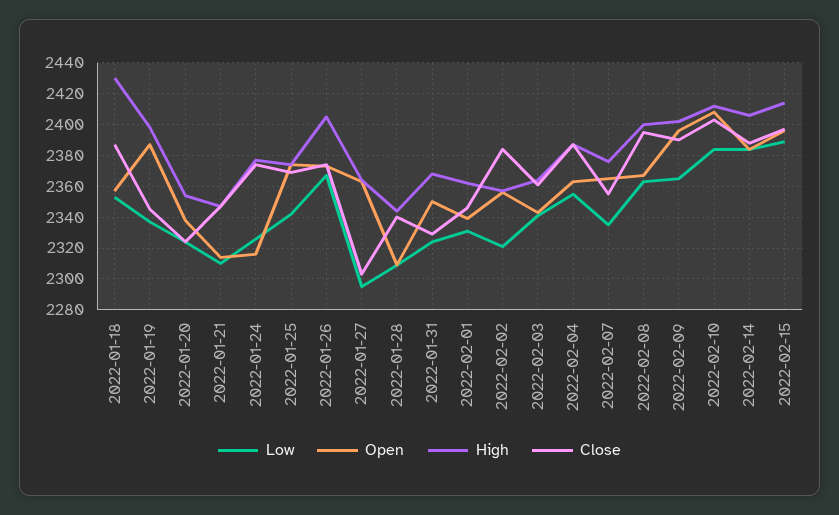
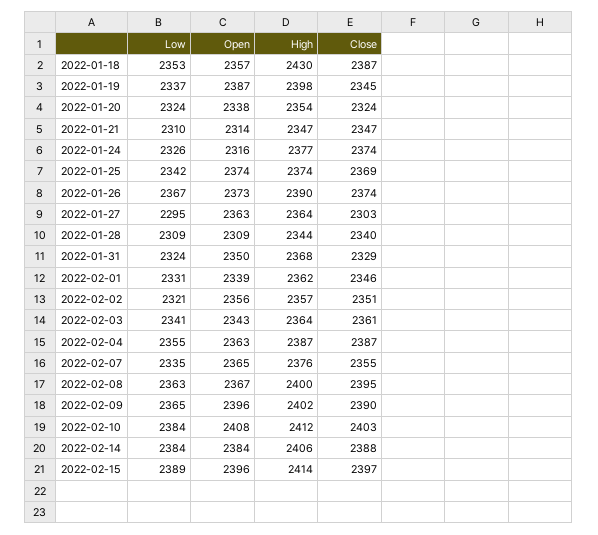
  {
    "Low": {
      "2022-01-18": 2353,
      "2022-01-19": 2337,
      "2022-01-20": 2324,
      "2022-01-21": 2310,
      "2022-01-24": 2326,
      "2022-01-25": 2342,
      "2022-01-26": 2367,
      "2022-01-27": 2295,
      "2022-01-28": 2309,
      "2022-01-31": 2324,
      "2022-02-01": 2331,
      "2022-02-02": 2321,
      "2022-02-03": 2341,
      "2022-02-04": 2355,
      "2022-02-07": 2335,
      "2022-02-08": 2363,
      "2022-02-09": 2365,
      "2022-02-10": 2384,
      "2022-02-14": 2384,
      "2022-02-15": 2389
    },
    "Open": {
      "2022-01-18": 2357,
      "2022-01-19": 2387,
      "2022-01-20": 2338,
      "2022-01-21": 2314,
      "2022-01-24": 2316,
      "2022-01-25": 2374,
      "2022-01-26": 2373,
      "2022-01-27": 2363,
      "2022-01-28": 2309,
      "2022-01-31": 2350,
      "2022-02-01": 2339,
      "2022-02-02": 2356,
      "2022-02-03": 2343,
      "2022-02-04": 2363,
      "2022-02-07": 2365,
      "2022-02-08": 2367,
      "2022-02-09": 2396,
      "2022-02-10": 2408,
      "2022-02-14": 2384,
      "2022-02-15": 2396
    },
    "High": {
      "2022-01-18": 2430,
      "2022-01-19": 2398,
      "2022-01-20": 2354,
      "2022-01-21": 2347,
      "2022-01-24": 2377,
      "2022-01-25": 2374,
-     "2022-01-26": 2405,
+     "2022-01-26": 2390,
      "2022-01-27": 2364,
      "2022-01-28": 2344,
      "2022-01-31": 2368,
      "2022-02-01": 2362,
      "2022-02-02": 2357,
      "2022-02-03": 2364,
      "2022-02-04": 2387,
      "2022-02-07": 2376,
      "2022-02-08": 2400,
      "2022-02-09": 2402,
      "2022-02-10": 2412,
      "2022-02-14": 2406,
      "2022-02-15": 2414
    },
    "Close": {
      "2022-01-18": 2387,
      "2022-01-19": 2345,
      "2022-01-20": 2324,
      "2022-01-21": 2347,
      "2022-01-24": 2374,
      "2022-01-25": 2369,
      "2022-01-26": 2374,
      "2022-01-27": 2303,
      "2022-01-28": 2340,
      "2022-01-31": 2329,
      "2022-02-01": 2346,
-     "2022-02-02": 2385,
+     "2022-02-02": 2351,
      "2022-02-03": 2361,
      "2022-02-04": 2387,
      "2022-02-07": 2355,
      "2022-02-08": 2395,
      "2022-02-09": 2390,
      "2022-02-10": 2403,
      "2022-02-14": 2388,
      "2022-02-15": 2397
    }
  }

